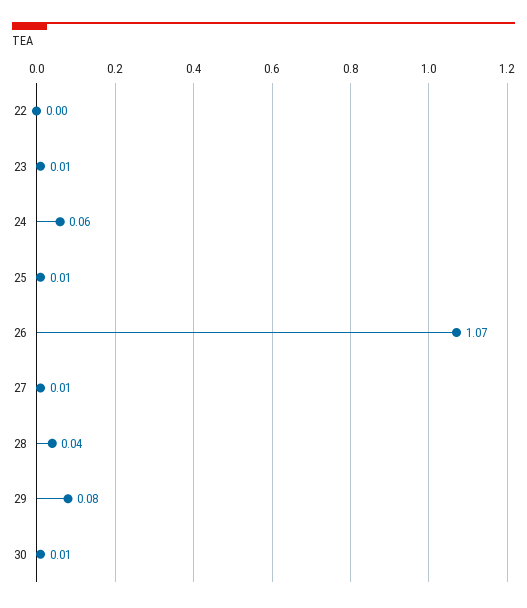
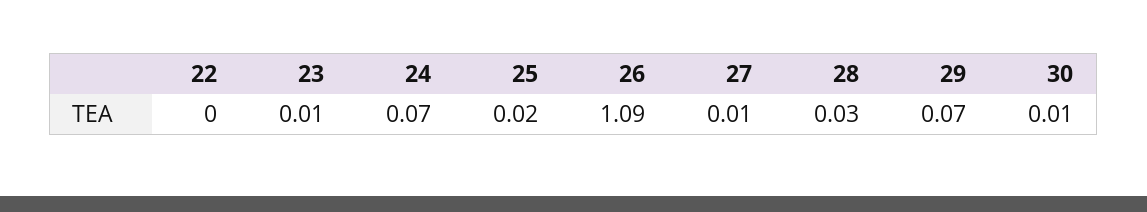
  {
    "22": 0,
    "23": 0.01,
-   "24": 0.06,
+   "24": 0.07,
-   "25": 0.01,
+   "25": 0.02,
-   "26": 1.07,
+   "26": 1.09,
    "27": 0.01,
-   "28": 0.04,
+   "28": 0.03,
-   "29": 0.08,
+   "29": 0.07,
    "30": 0.01
  }

